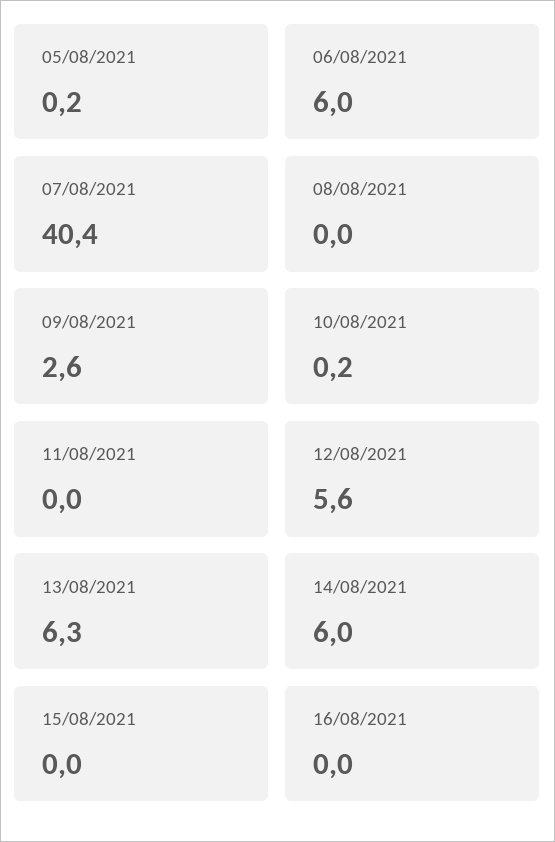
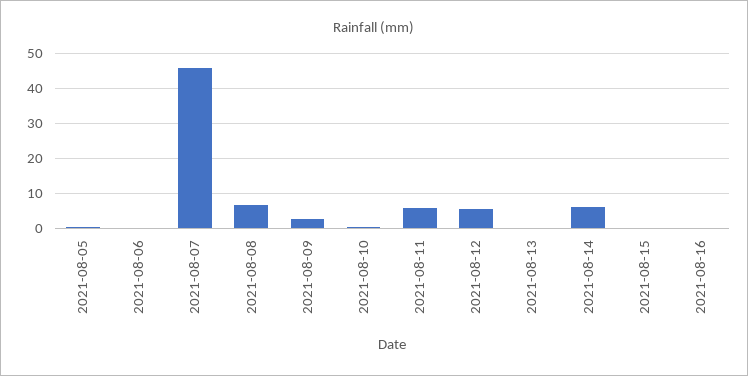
  {
    "05/08/2021": 0.2,
-   "06/08/2021": 6,
+   "06/08/2021": 0,
-   "07/08/2021": 40.4,
+   "07/08/2021": 46,
-   "08/08/2021": 0,
+   "08/08/2021": 6,
    "09/08/2021": 2.6,
    "10/08/2021": 0.2,
-   "11/08/2021": 0,
+   "11/08/2021": 6,
    "12/08/2021": 5.6,
-   "13/08/2021": 6.3,
+   "13/08/2021": 0,
    "14/08/2021": 6,
    "15/08/2021": 0,
    "16/08/2021": 0
  }

